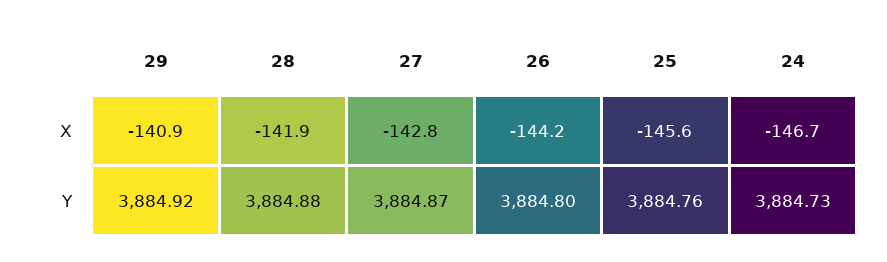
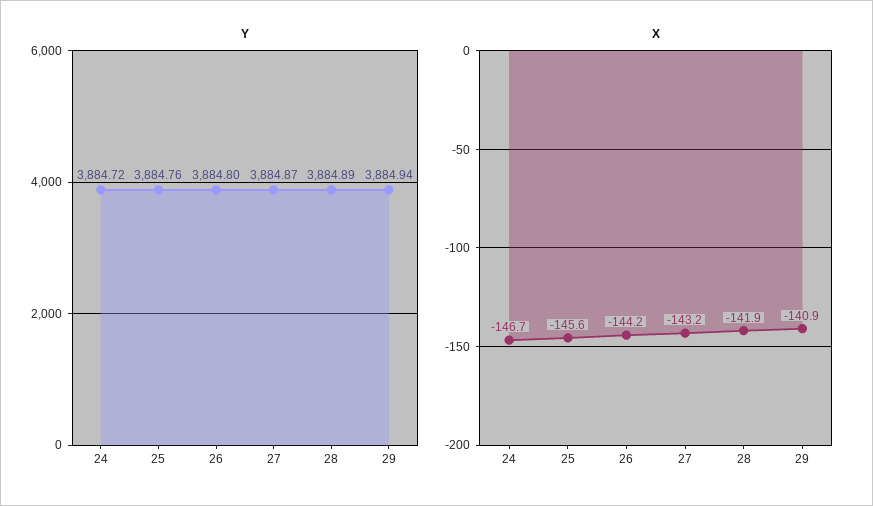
  {
    "X": {
      "29": -140.9,
      "28": -141.9,
-     "27": -142.8,
+     "27": -143.2,
      "26": -144.2,
      "25": -145.6,
      "24": -146.7
    },
    "Y": {
-     "29": 3884.92,
+     "29": 3884.94,
-     "28": 3884.88,
+     "28": 3884.89,
      "27": 3884.87,
      "26": 3884.8,
      "25": 3884.76,
-     "24": 3884.73
+     "24": 3884.72
    }
  }

